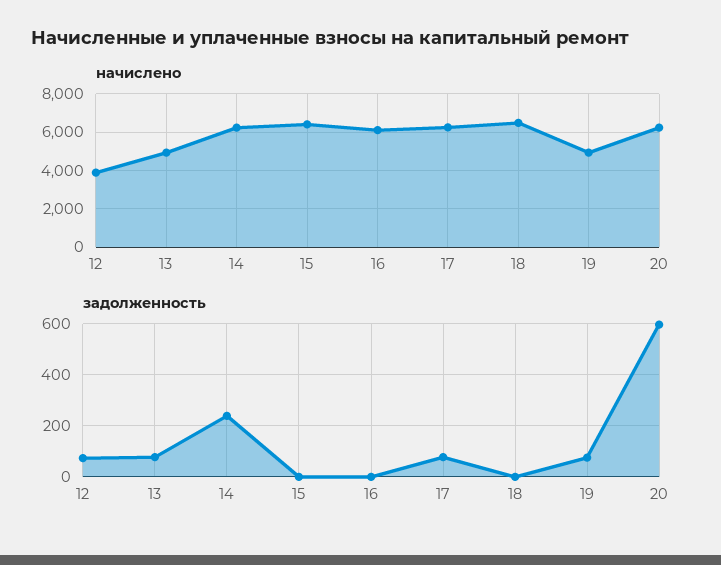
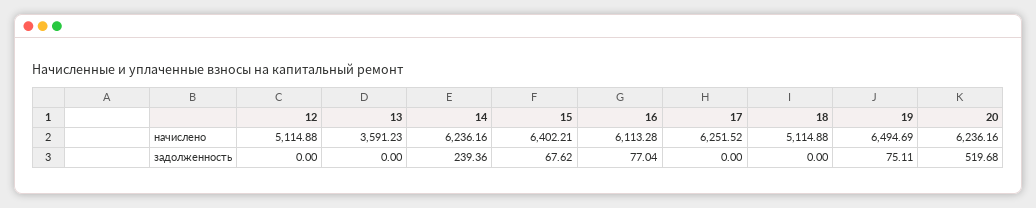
  {
    "начислено": {
-     "12": 4000,
+     "12": 5114.88,
-     "13": 5000,
+     "13": 3591.23,
      "14": 6236.16,
      "15": 6402.21,
      "16": 6113.28,
      "17": 6251.52,
-     "18": 6500,
+     "18": 5114.88,
-     "19": 5000,
+     "19": 6494.69,
      "20": 6236.16
    },
    "задолженность": {
-     "12": 75,
+     "12": 0,
-     "13": 75,
+     "13": 0,
      "14": 239.36,
-     "15": 0,
+     "15": 67.62,
-     "16": 0,
+     "16": 77.04,
-     "17": 75,
+     "17": 0,
      "18": 0,
      "19": 75.11,
-     "20": 600
+     "20": 519.68
    }
  }

